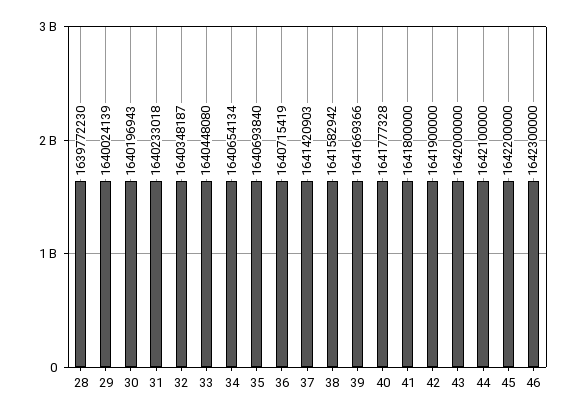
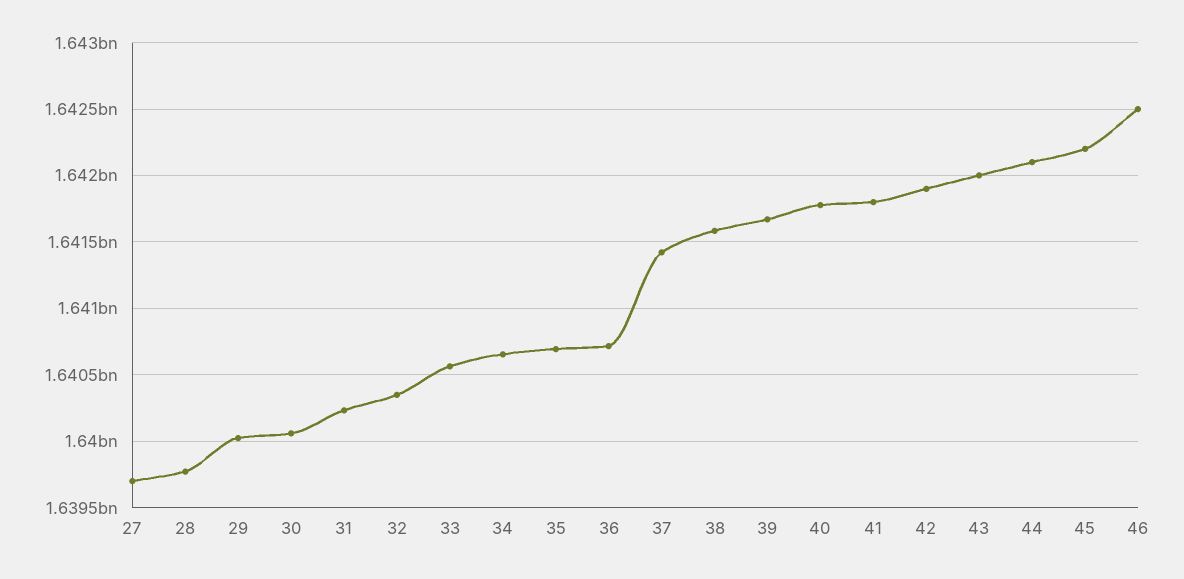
  {
    "28": 1639772230,
    "29": 1640024139,
-   "30": 1640196943,
+   "30": 1640050000,
    "31": 1640233018,
    "32": 1640348187,
-   "33": 1640448080,
+   "33": 1640550000,
    "34": 1640654134,
    "35": 1640693840,
    "36": 1640715419,
    "37": 1641420903,
    "38": 1641582942,
    "39": 1641669366,
    "40": 1641777328,
    "41": 1641800000,
    "42": 1641900000,
    "43": 1642000000,
    "44": 1642100000,
    "45": 1642200000,
-   "46": 1642300000
+   "46": 1642500000,
+   "27": 1639700000
  }

